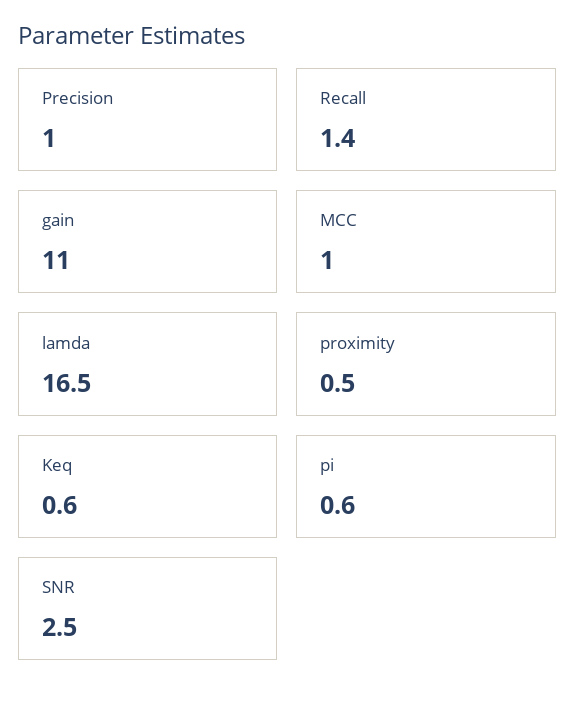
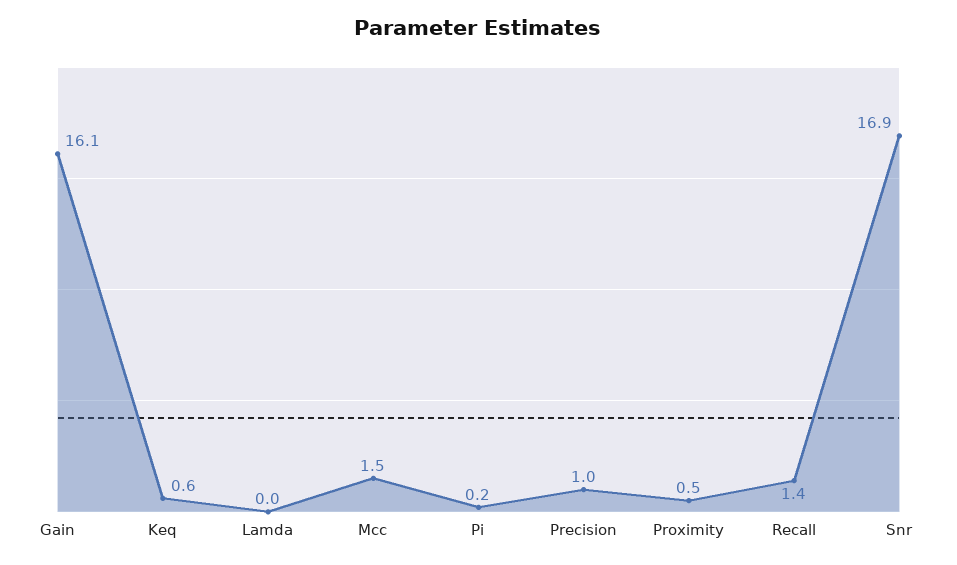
  {
    "Precision": 1,
    "Recall": 1.4,
-   "gain": 11,
+   "gain": 16.1,
-   "MCC": 1,
+   "MCC": 1.5,
-   "lamda": 16.5,
+   "lamda": 0,
    "proximity": 0.5,
    "Keq": 0.6,
-   "pi": 0.6,
+   "pi": 0.2,
-   "SNR": 2.5
+   "SNR": 16.9
  }

